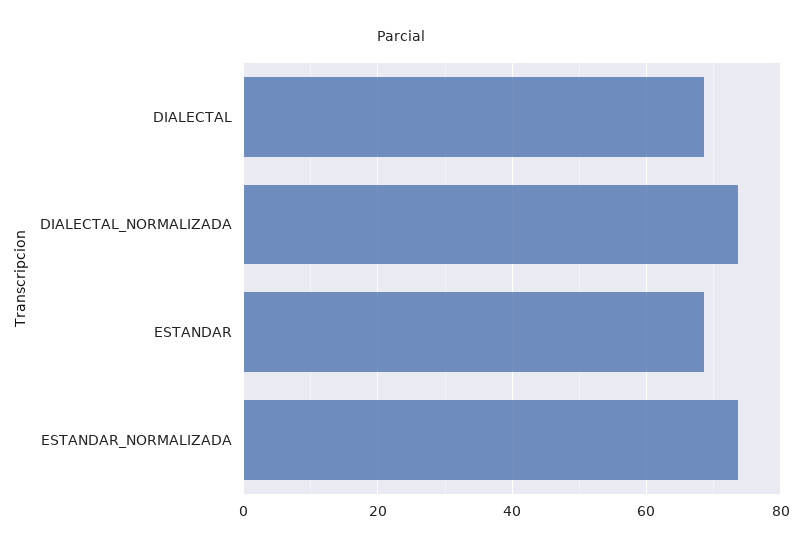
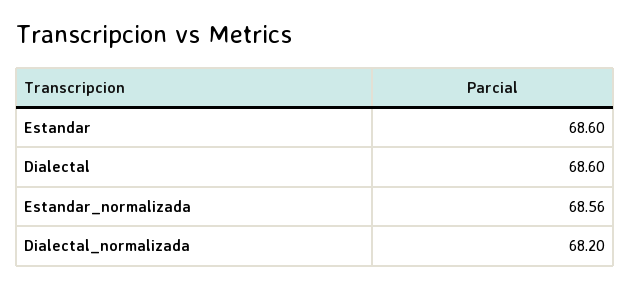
  {
    "DIALECTAL": 68.6,
-   "DIALECTAL_NORMALIZADA": 74,
+   "DIALECTAL_NORMALIZADA": 68.2,
    "ESTANDAR": 68.6,
-   "ESTANDAR_NORMALIZADA": 74
+   "ESTANDAR_NORMALIZADA": 68.56
  }

